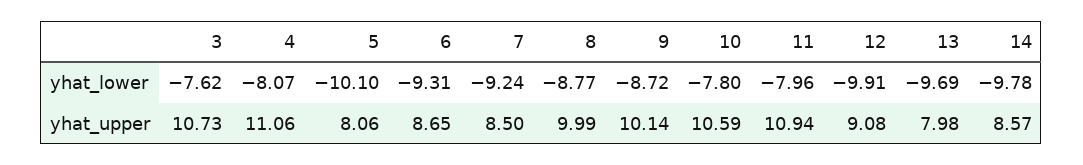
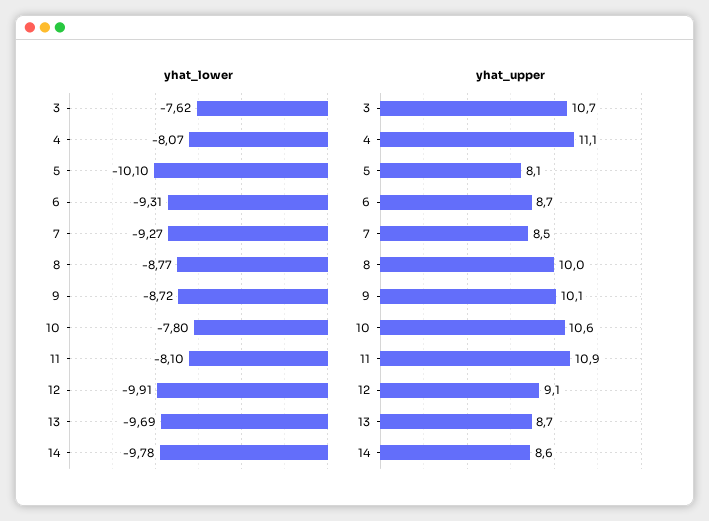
  {
    "yhat_lower": {
      "3": -7.62,
      "4": -8.07,
      "5": -10.1,
      "6": -9.31,
-     "7": -9.24,
+     "7": -9.27,
      "8": -8.77,
      "9": -8.72,
      "10": -7.8,
-     "11": -7.96,
+     "11": -8.1,
      "12": -9.91,
      "13": -9.69,
      "14": -9.78
    },
    "yhat_upper": {
      "3": 10.73,
      "4": 11.06,
      "5": 8.06,
      "6": 8.65,
      "7": 8.5,
      "8": 9.99,
      "9": 10.14,
      "10": 10.59,
      "11": 10.94,
      "12": 9.08,
-     "13": 7.98,
+     "13": 8.7,
      "14": 8.57
    }
  }

